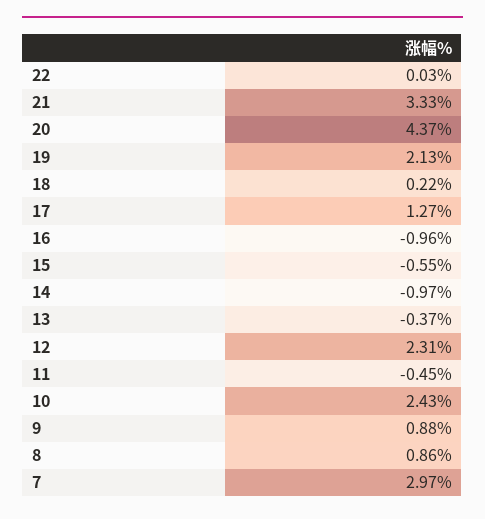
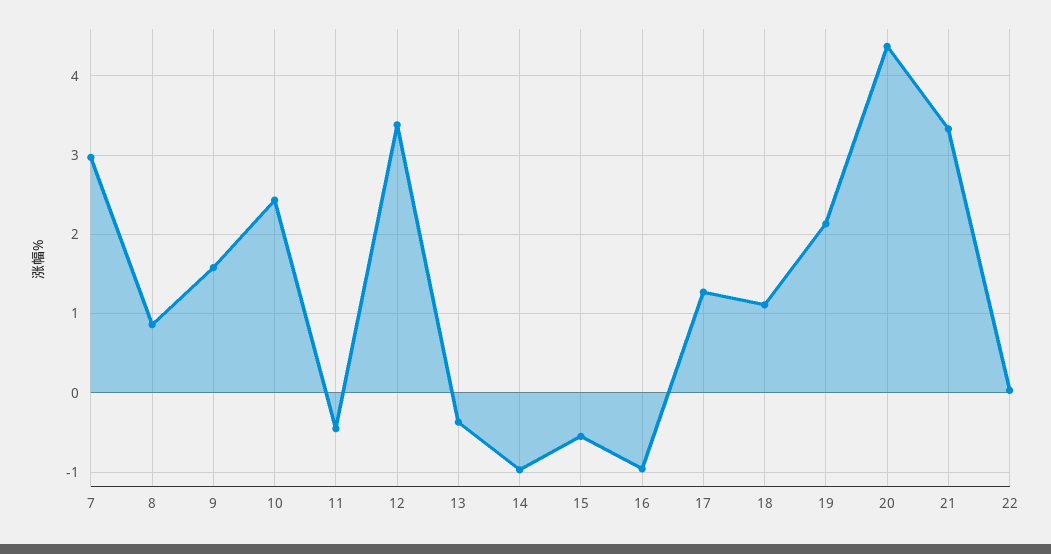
  {
    "22": 0.03,
    "21": 3.33,
    "20": 4.37,
    "19": 2.13,
-   "18": 0.22,
+   "18": 1.1,
    "17": 1.27,
    "16": -0.96,
    "15": -0.55,
    "14": -0.97,
    "13": -0.37,
-   "12": 2.31,
+   "12": 3.4,
    "11": -0.45,
    "10": 2.43,
-   "9": 0.88,
+   "9": 1.6,
    "8": 0.86,
    "7": 2.97
  }

